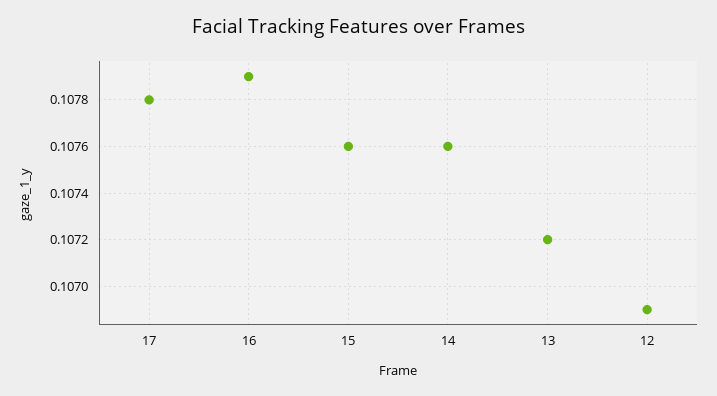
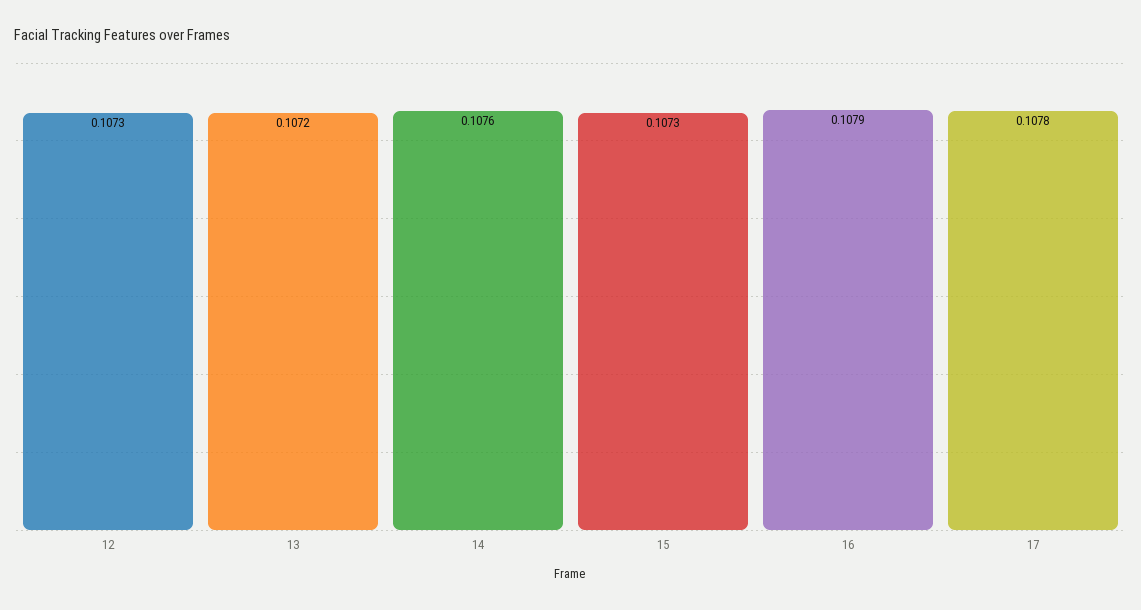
  {
    "17": 0.1078,
    "16": 0.1079,
-   "15": 0.1076,
+   "15": 0.1073,
    "14": 0.1076,
    "13": 0.1072,
-   "12": 0.1069
+   "12": 0.1073
  }

